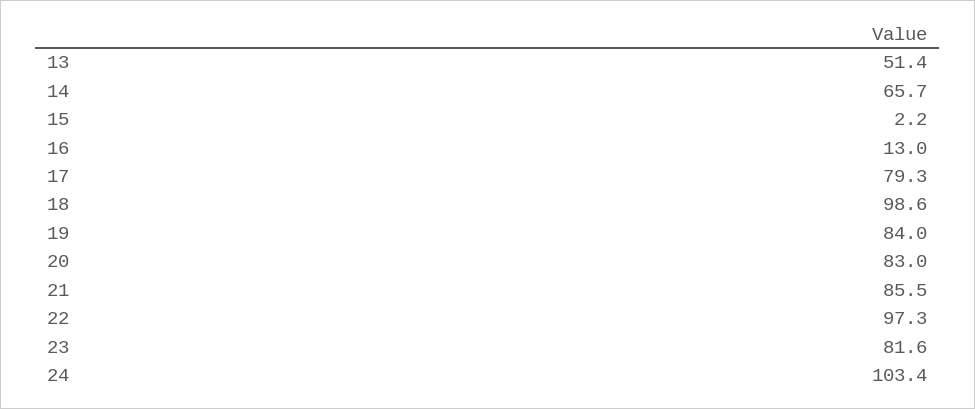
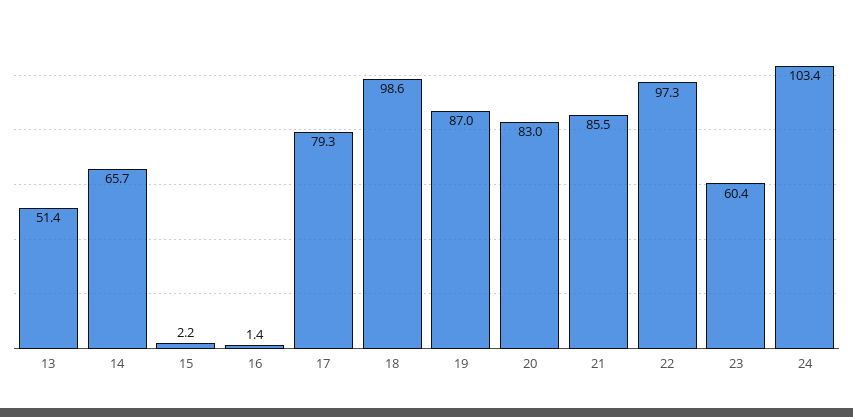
  {
    "13": 51.4,
    "14": 65.7,
    "15": 2.2,
-   "16": 13,
+   "16": 1.4,
    "17": 79.3,
    "18": 98.6,
-   "19": 84,
+   "19": 87,
    "20": 83,
    "21": 85.5,
    "22": 97.3,
-   "23": 81.6,
+   "23": 60.4,
    "24": 103.4
  }

